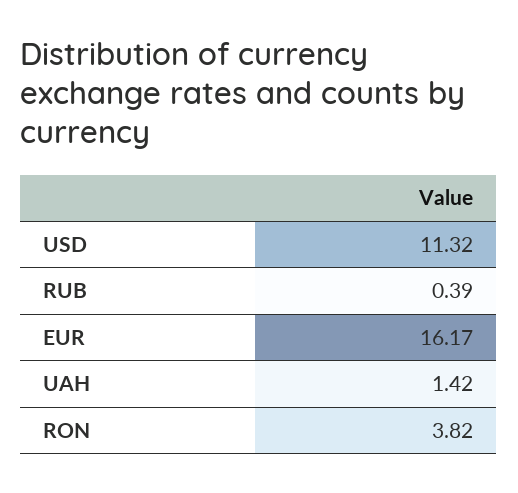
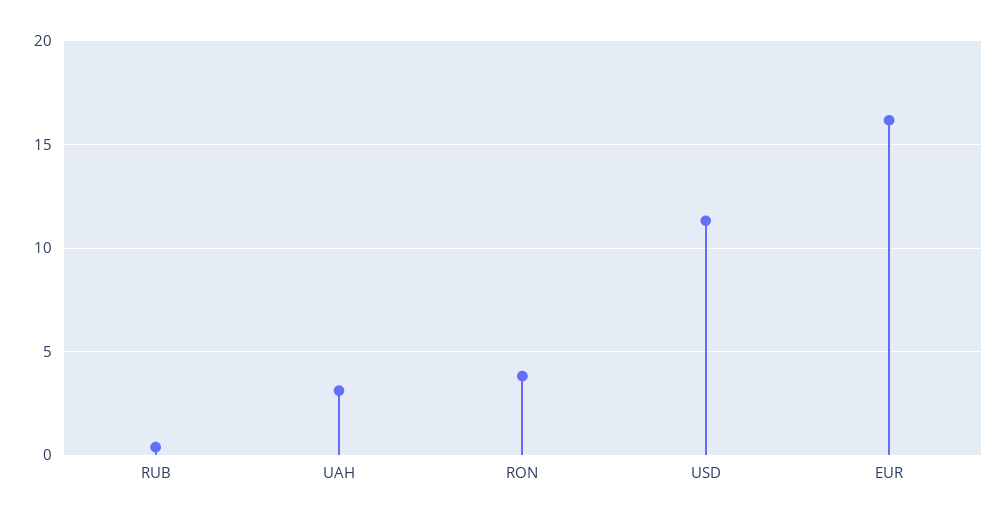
  {
    "USD": 11.32,
    "RUB": 0.39,
    "EUR": 16.17,
-   "UAH": 1.42,
+   "UAH": 3,
    "RON": 3.82
  }

